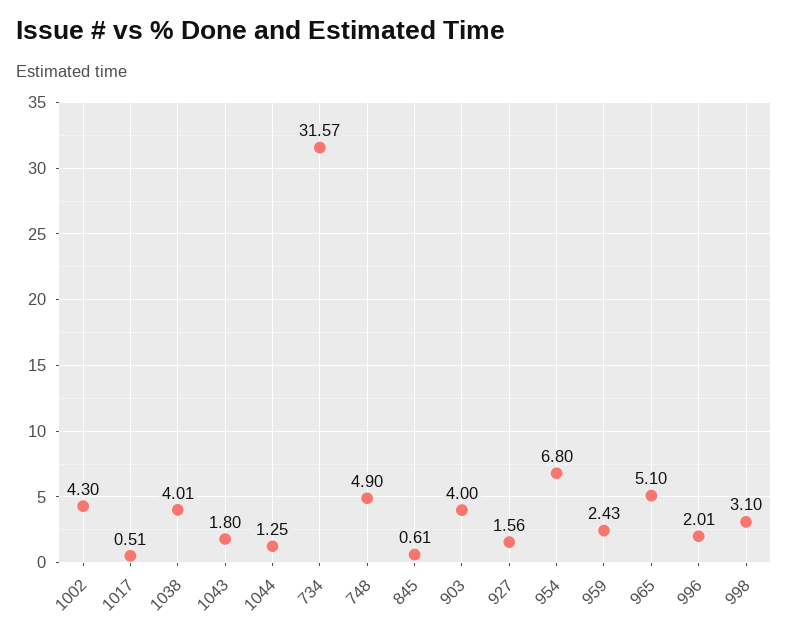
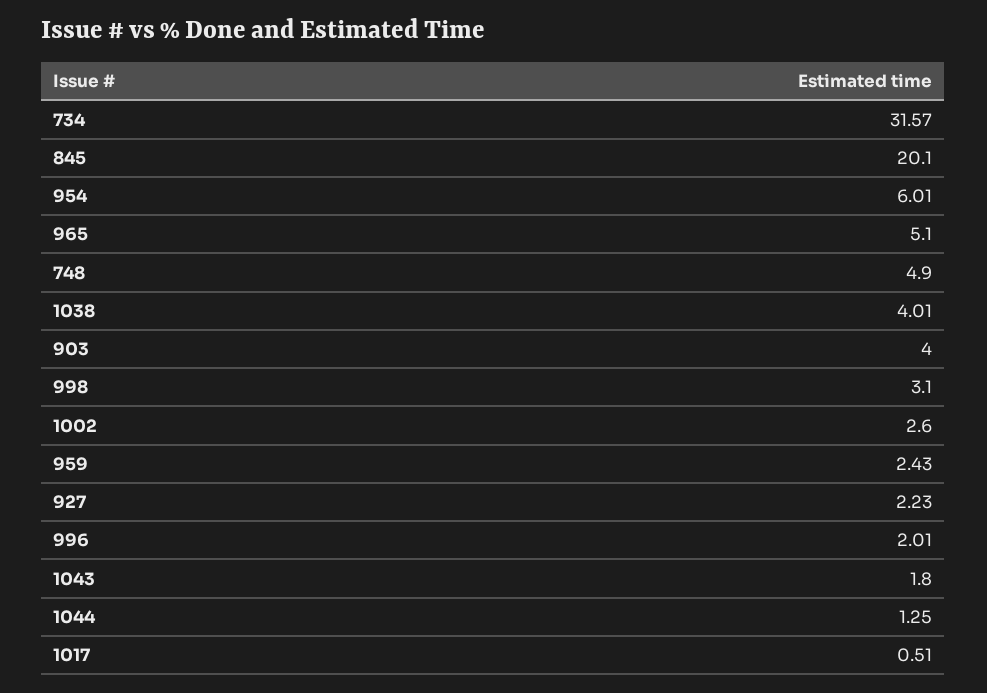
  {
-   "1002": 4.3,
+   "1002": 2.6,
    "1017": 0.51,
    "1038": 4.01,
    "1043": 1.8,
    "1044": 1.25,
    "734": 31.57,
    "748": 4.9,
-   "845": 0.61,
+   "845": 20.1,
    "903": 4,
-   "927": 1.56,
+   "927": 2.23,
-   "954": 6.8,
+   "954": 6.01,
    "959": 2.43,
    "965": 5.1,
    "996": 2.01,
    "998": 3.1
  }

